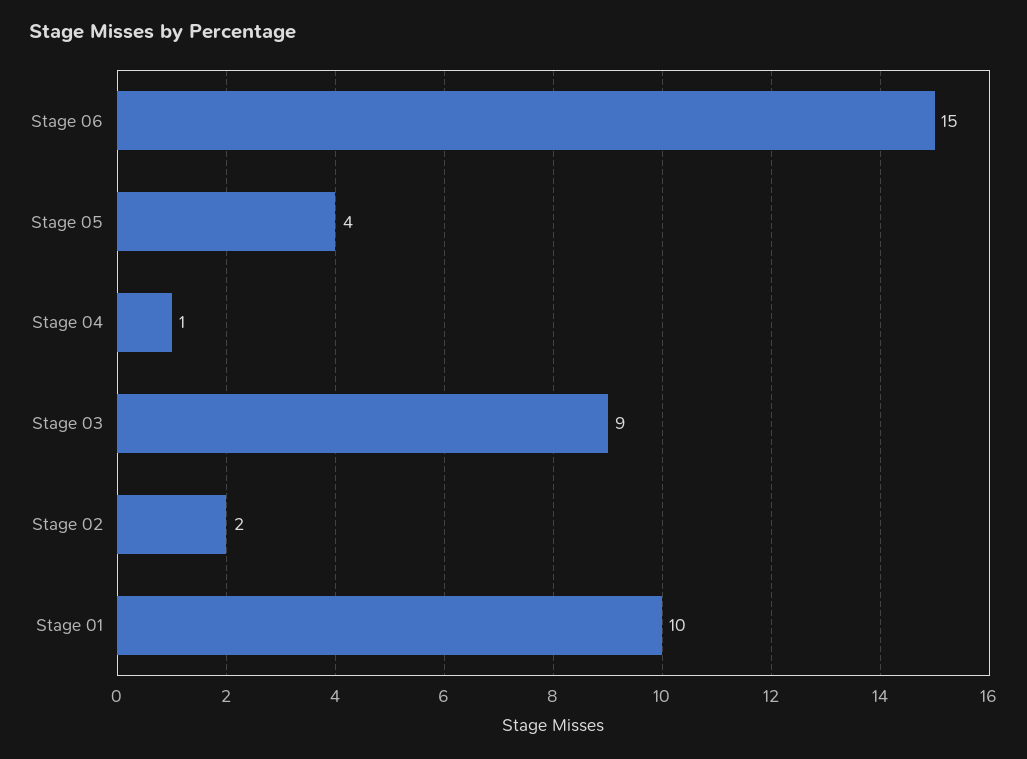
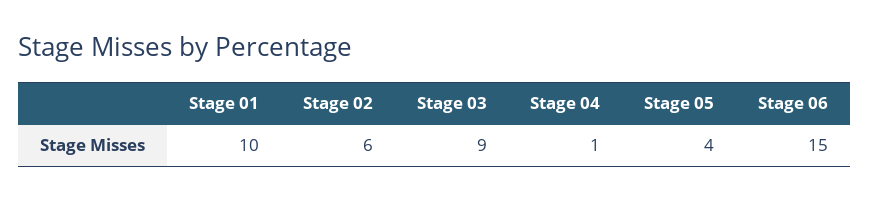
  {
    "Stage 06": 15,
    "Stage 05": 4,
    "Stage 04": 1,
    "Stage 03": 9,
-   "Stage 02": 2,
+   "Stage 02": 6,
    "Stage 01": 10
  }

